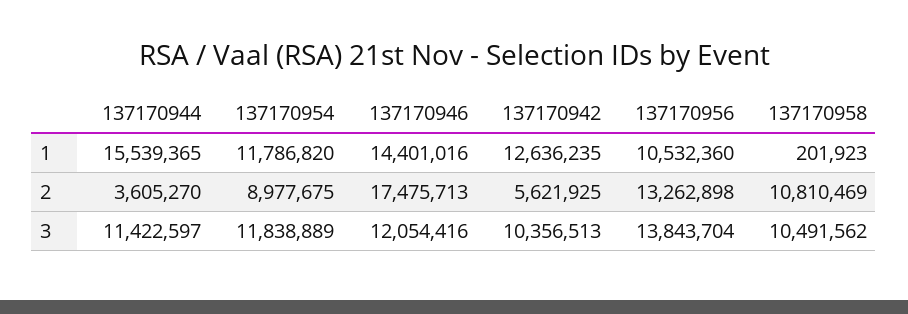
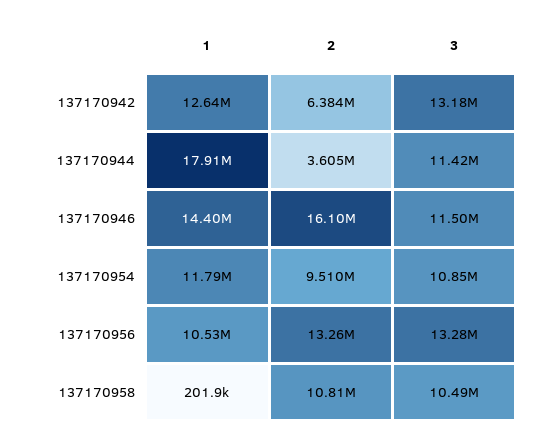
  {
    "137170944": {
-     "1": 15539365,
+     "1": 17910000,
      "2": 3605270,
      "3": 11422597
    },
    "137170954": {
      "1": 11786820,
-     "2": 8977675,
+     "2": 9510000,
-     "3": 11838889
+     "3": 10850000
    },
    "137170946": {
      "1": 14401016,
-     "2": 17475713,
+     "2": 16100000,
-     "3": 12054416
+     "3": 11500000
    },
    "137170942": {
      "1": 12636235,
-     "2": 5621925,
+     "2": 6384000,
-     "3": 10356513
+     "3": 13180000
    },
    "137170956": {
      "1": 10532360,
      "2": 13262898,
-     "3": 13843704
+     "3": 13280000
    },
    "137170958": {
      "1": 201923,
      "2": 10810469,
      "3": 10491562
    }
  }

